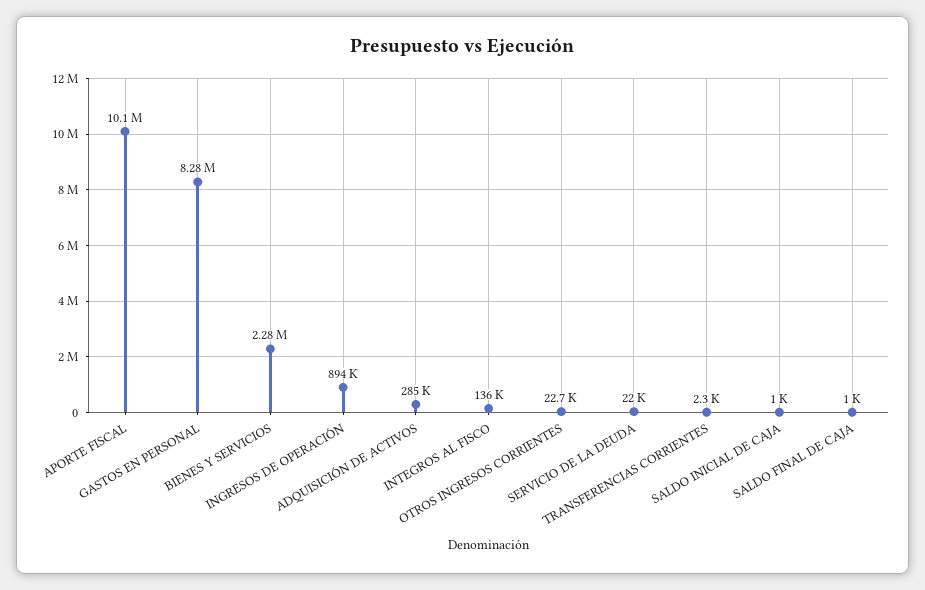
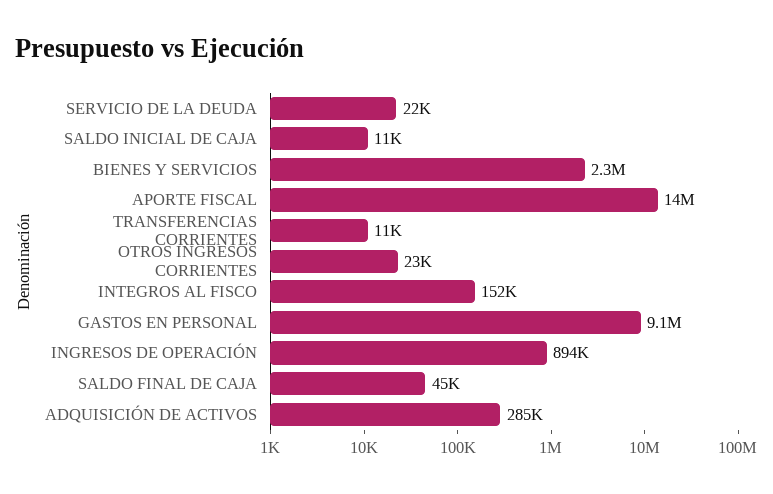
  {
-   "APORTE FISCAL": 10100000,
+   "APORTE FISCAL": 14000000,
-   "GASTOS EN PERSONAL": 8280000,
+   "GASTOS EN PERSONAL": 9100000,
    "BIENES Y SERVICIOS": 2280000,
    "INGRESOS DE OPERACIÓN": 894000,
    "ADQUISICIÓN DE ACTIVOS": 285000,
-   "INTEGROS AL FISCO": 136000,
+   "INTEGROS AL FISCO": 152000,
    "OTROS INGRESOS CORRIENTES": 22700,
    "SERVICIO DE LA DEUDA": 22000,
-   "TRANSFERENCIAS CORRIENTES": 2300,
+   "TRANSFERENCIAS CORRIENTES": 11000,
-   "SALDO INICIAL DE CAJA": 1000,
+   "SALDO INICIAL DE CAJA": 11000,
-   "SALDO FINAL DE CAJA": 1000
+   "SALDO FINAL DE CAJA": 45000
  }

